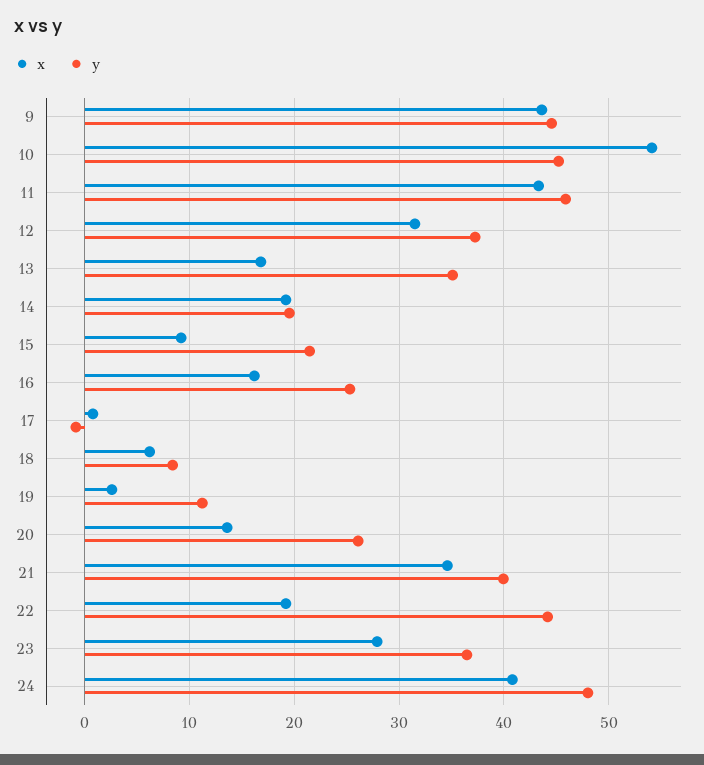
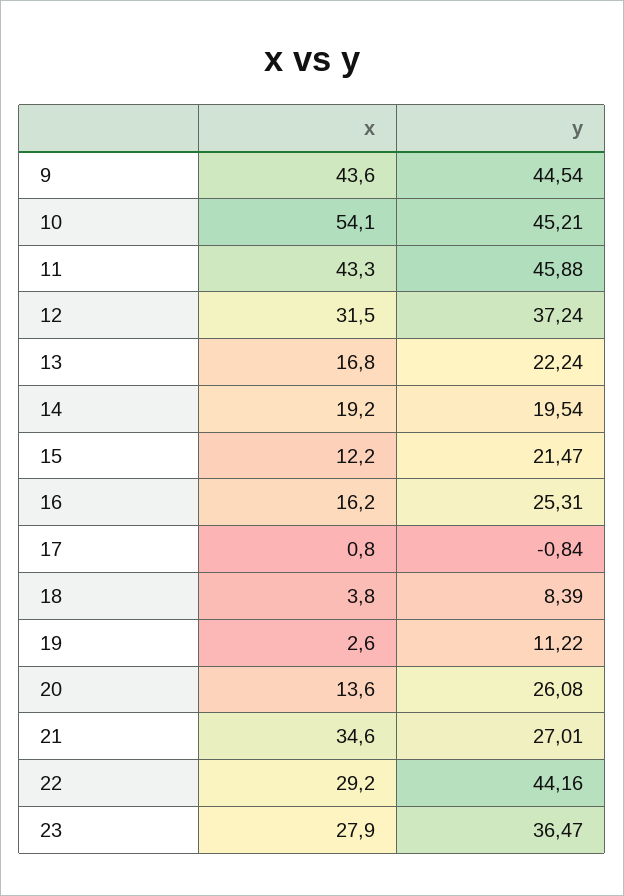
  {
    "x": {
      "9": 43.6,
      "10": 54.1,
      "11": 43.3,
      "12": 31.5,
      "13": 16.8,
      "14": 19.2,
-     "15": 9,
+     "15": 12.2,
      "16": 16.2,
      "17": 0.8,
-     "18": 6,
+     "18": 3.8,
      "19": 2.6,
      "20": 13.6,
      "21": 34.6,
-     "22": 19,
+     "22": 29.2,
-     "23": 27.9,
+     "23": 27.9
-     "24": 41
    },
    "y": {
      "9": 44.54,
      "10": 45.21,
      "11": 45.88,
      "12": 37.24,
-     "13": 35,
+     "13": 22.24,
      "14": 19.54,
      "15": 21.47,
      "16": 25.31,
      "17": -0.84,
      "18": 8.39,
      "19": 11.22,
      "20": 26.08,
-     "21": 40,
+     "21": 27.01,
      "22": 44.16,
-     "23": 36.47,
+     "23": 36.47
-     "24": 48
    }
  }

